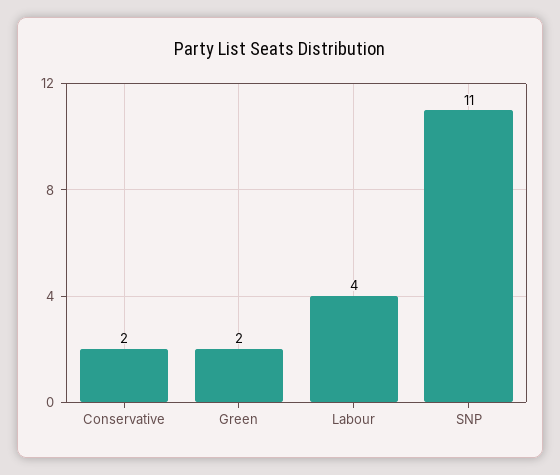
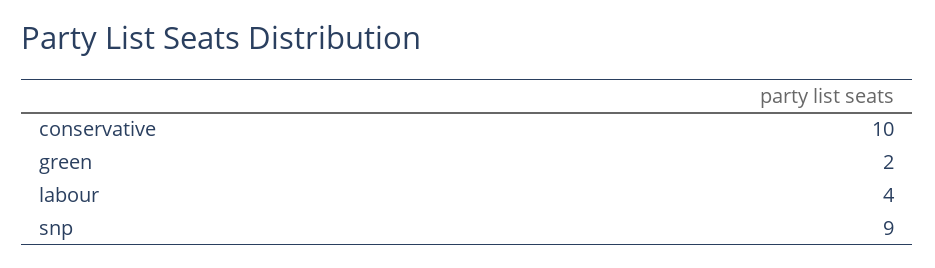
  {
-   "Conservative": 2,
+   "Conservative": 10,
    "Green": 2,
    "Labour": 4,
-   "SNP": 11
+   "SNP": 9
  }

